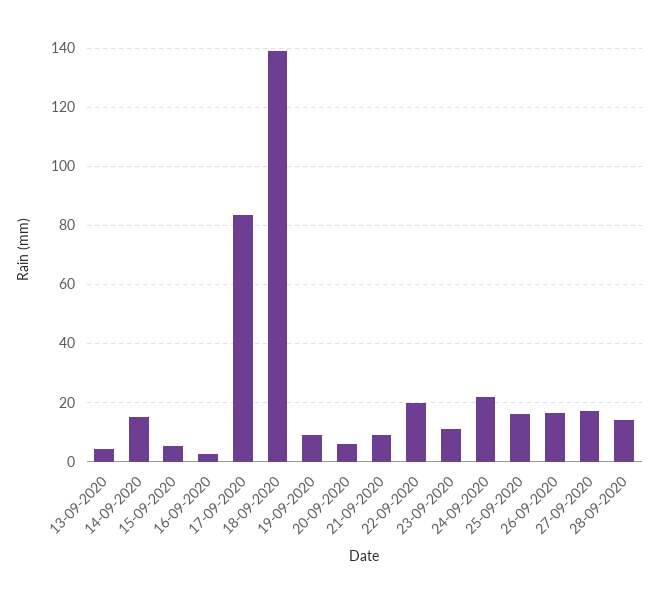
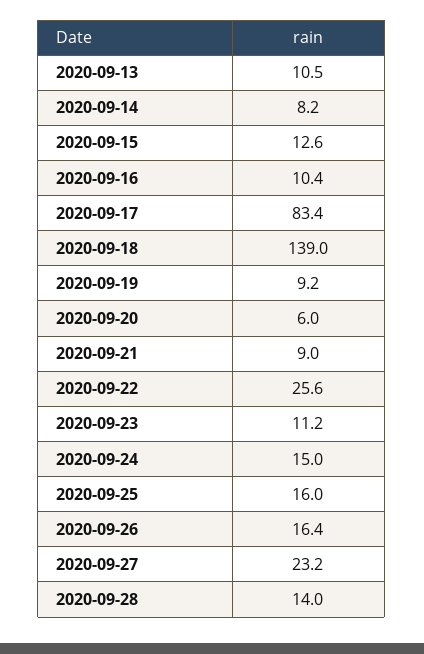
  {
-   "13-09-2020": 5,
+   "13-09-2020": 10.5,
-   "14-09-2020": 15,
+   "14-09-2020": 8.2,
-   "15-09-2020": 5,
+   "15-09-2020": 12.6,
-   "16-09-2020": 2.5,
+   "16-09-2020": 10.4,
    "17-09-2020": 83.4,
    "18-09-2020": 139,
    "19-09-2020": 9.2,
    "20-09-2020": 6,
    "21-09-2020": 9,
-   "22-09-2020": 20,
+   "22-09-2020": 25.6,
    "23-09-2020": 11.2,
-   "24-09-2020": 22.5,
+   "24-09-2020": 15,
    "25-09-2020": 16,
    "26-09-2020": 16.4,
-   "27-09-2020": 17.5,
+   "27-09-2020": 23.2,
    "28-09-2020": 14
  }

